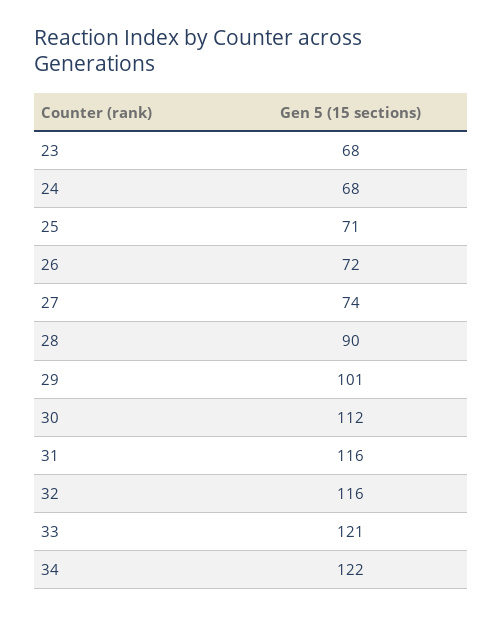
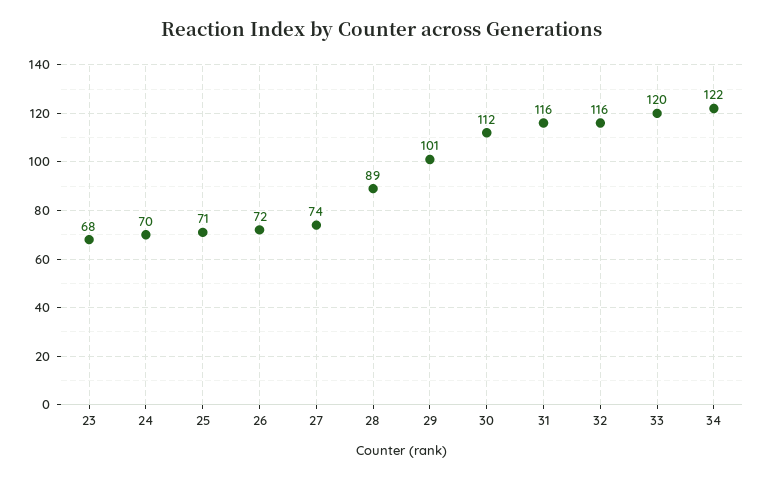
  {
    "23": 68,
-   "24": 68,
+   "24": 70,
    "25": 71,
    "26": 72,
    "27": 74,
-   "28": 90,
+   "28": 89,
    "29": 101,
    "30": 112,
    "31": 116,
    "32": 116,
-   "33": 121,
+   "33": 120,
    "34": 122
  }

